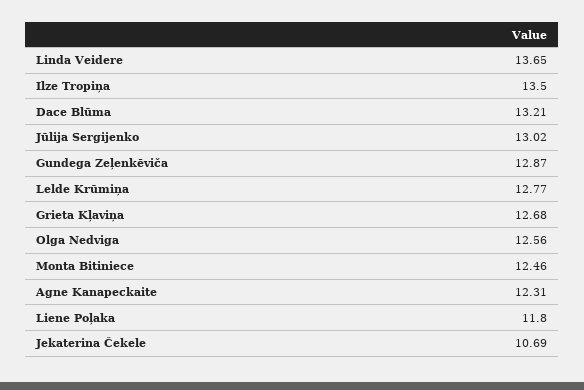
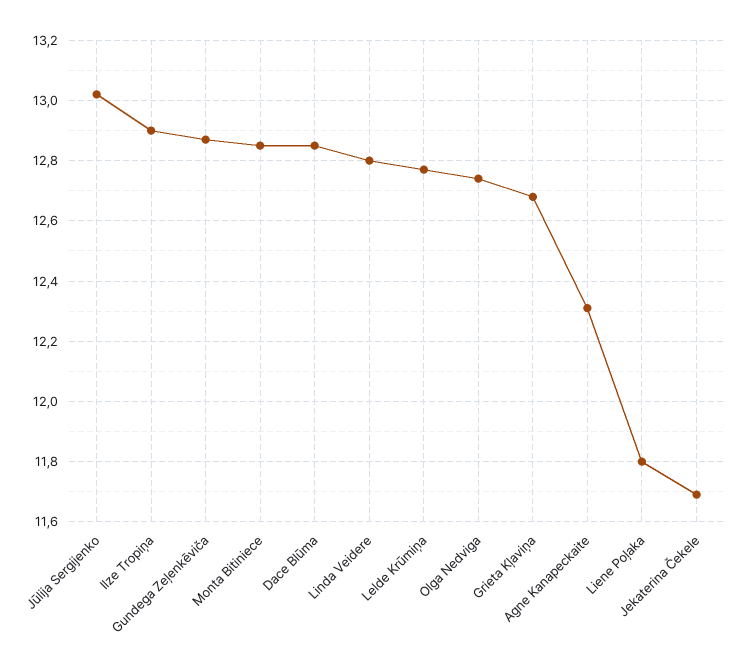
  {
-   "Linda Veidere": 13.65,
+   "Linda Veidere": 12.8,
-   "Ilze Tropiņa": 13.5,
+   "Ilze Tropiņa": 12.9,
-   "Dace Blūma": 13.21,
+   "Dace Blūma": 12.85,
    "Jūlija Sergijenko": 13.02,
    "Gundega Zeļenkēviča": 12.87,
    "Lelde Krūmiņa": 12.77,
    "Grieta Kļaviņa": 12.68,
-   "Olga Nedviga": 12.56,
+   "Olga Nedviga": 12.75,
-   "Monta Bitiniece": 12.46,
+   "Monta Bitiniece": 12.85,
    "Agne Kanapeckaite": 12.31,
    "Liene Poļaka": 11.8,
-   "Jekaterina Čekele": 10.69
+   "Jekaterina Čekele": 11.7
  }

